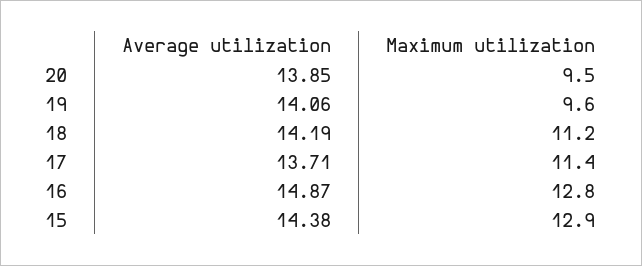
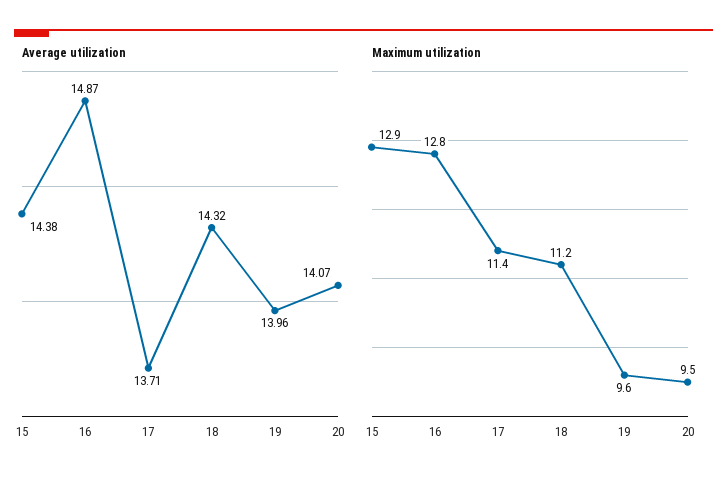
  {
    "Average utilization": {
-     "20": 13.85,
+     "20": 14.07,
-     "19": 14.06,
+     "19": 13.96,
-     "18": 14.19,
+     "18": 14.32,
      "17": 13.71,
      "16": 14.87,
      "15": 14.38
    },
    "Maximum utilization": {
      "20": 9.5,
      "19": 9.6,
      "18": 11.2,
      "17": 11.4,
      "16": 12.8,
      "15": 12.9
    }
  }

